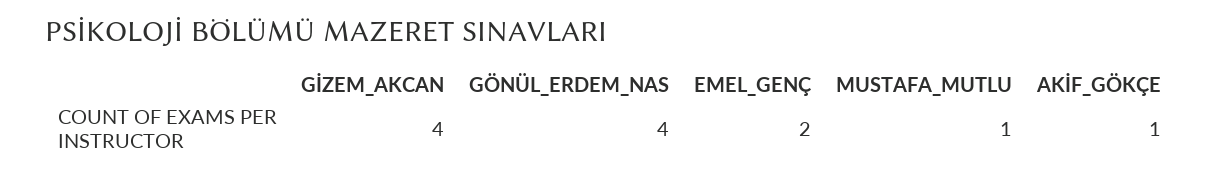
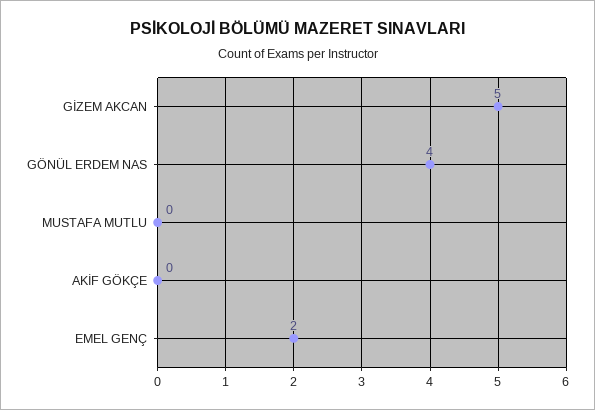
  {
-   "GİZEM_AKCAN": 4,
+   "GİZEM_AKCAN": 5,
    "GÖNÜL_ERDEM_NAS": 4,
    "EMEL_GENÇ": 2,
-   "MUSTAFA_MUTLU": 1,
+   "MUSTAFA_MUTLU": 0,
-   "AKİF_GÖKÇE": 1
+   "AKİF_GÖKÇE": 0
  }

